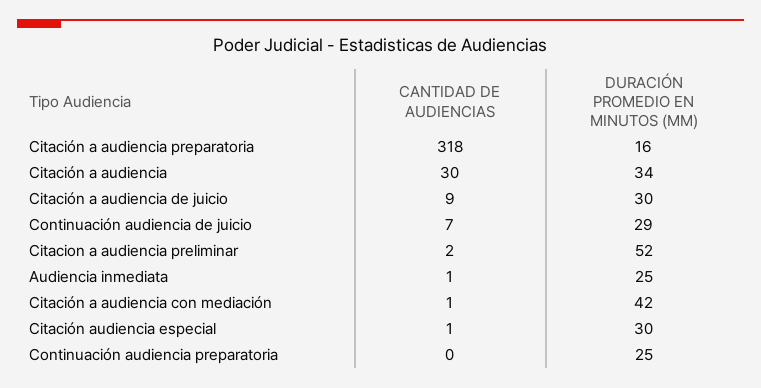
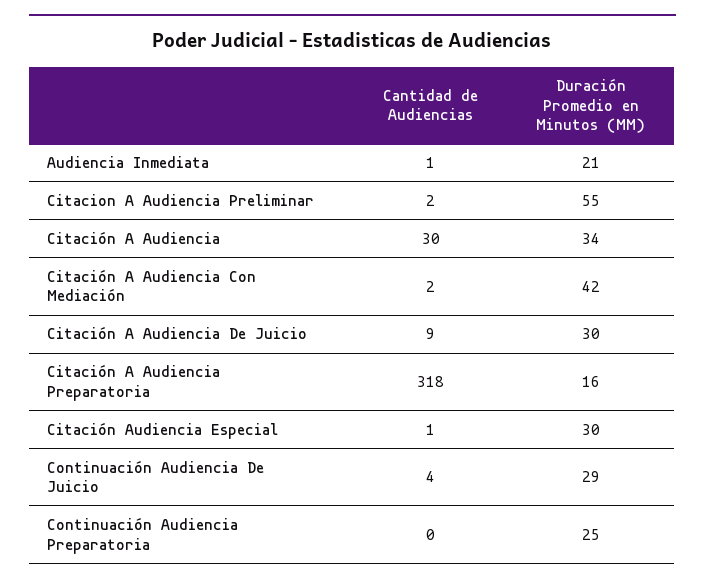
  {
    "CANTIDAD DE AUDIENCIAS": {
      "Citación a audiencia preparatoria": 318,
      "Citación a audiencia": 30,
      "Citación a audiencia de juicio": 9,
-     "Continuación audiencia de juicio": 7,
+     "Continuación audiencia de juicio": 4,
      "Citacion a audiencia preliminar": 2,
      "Audiencia inmediata": 1,
-     "Citación a audiencia con mediación": 1,
+     "Citación a audiencia con mediación": 2,
      "Citación audiencia especial": 1,
      "Continuación audiencia preparatoria": 0
    },
    "DURACIÓN PROMEDIO EN MINUTOS (MM)": {
      "Citación a audiencia preparatoria": 16,
      "Citación a audiencia": 34,
      "Citación a audiencia de juicio": 30,
      "Continuación audiencia de juicio": 29,
-     "Citacion a audiencia preliminar": 52,
+     "Citacion a audiencia preliminar": 55,
-     "Audiencia inmediata": 25,
+     "Audiencia inmediata": 21,
      "Citación a audiencia con mediación": 42,
      "Citación audiencia especial": 30,
      "Continuación audiencia preparatoria": 25
    }
  }

